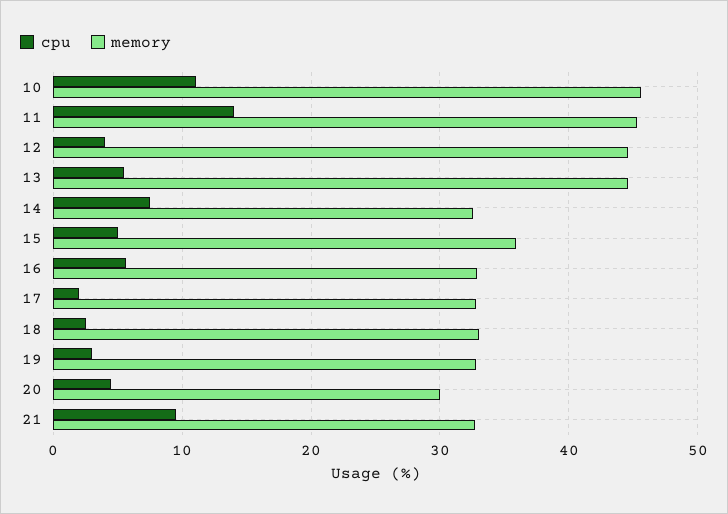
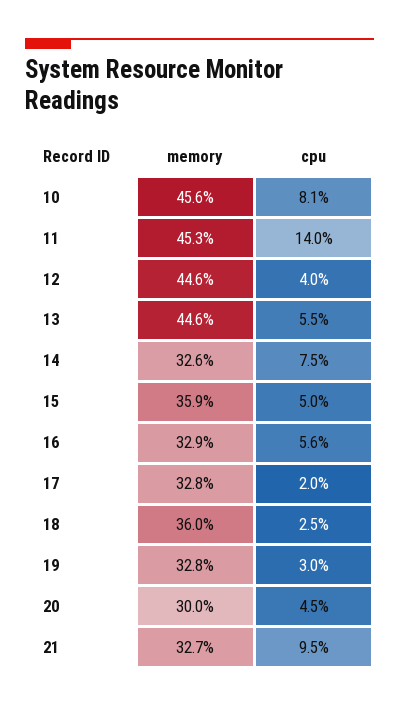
  {
    "cpu": {
-     "10": 11,
+     "10": 8.1,
      "11": 14,
      "12": 4,
      "13": 5.5,
      "14": 7.5,
      "15": 5,
      "16": 5.6,
      "17": 2,
      "18": 2.5,
      "19": 3,
      "20": 4.5,
      "21": 9.5
    },
    "memory": {
      "10": 45.6,
      "11": 45.3,
      "12": 44.6,
      "13": 44.6,
      "14": 32.6,
      "15": 35.9,
      "16": 32.9,
      "17": 32.8,
-     "18": 33,
+     "18": 36,
      "19": 32.8,
      "20": 30,
      "21": 32.7
    }
  }

